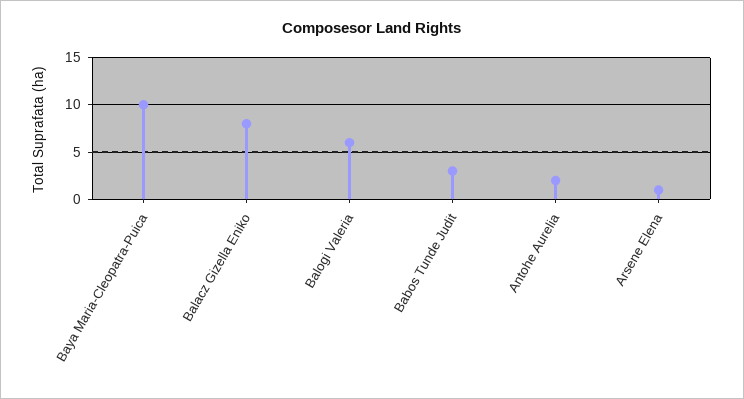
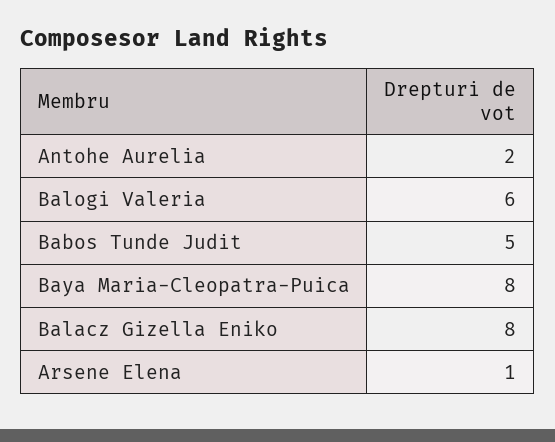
  {
-   "Baya Maria-Cleopatra-Puica": 10,
+   "Baya Maria-Cleopatra-Puica": 8,
    "Balacz Gizella Eniko": 8,
    "Balogi Valeria": 6,
-   "Babos Tunde Judit": 3,
+   "Babos Tunde Judit": 5,
    "Antohe Aurelia": 2,
    "Arsene Elena": 1
  }

